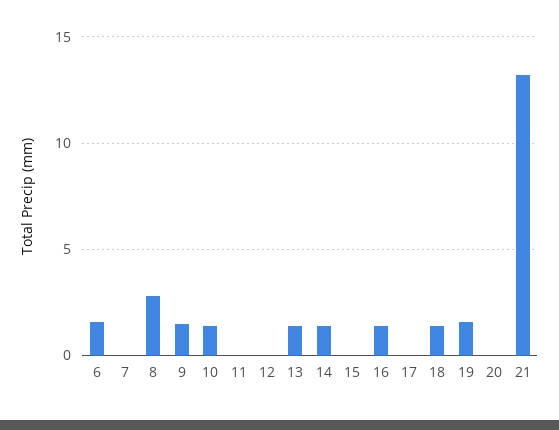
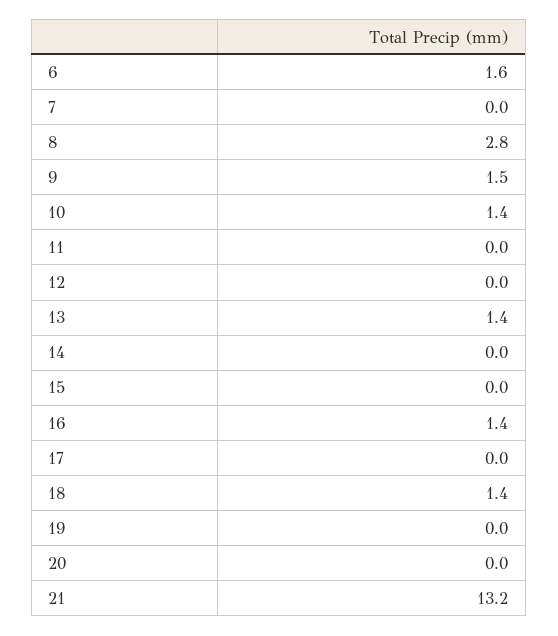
  {
    "6": 1.6,
    "7": 0,
    "8": 2.8,
    "9": 1.5,
    "10": 1.4,
    "11": 0,
    "12": 0,
    "13": 1.4,
-   "14": 1.5,
+   "14": 0,
    "15": 0,
    "16": 1.4,
    "17": 0,
    "18": 1.4,
-   "19": 1.5,
+   "19": 0,
    "20": 0,
    "21": 13.2
  }

